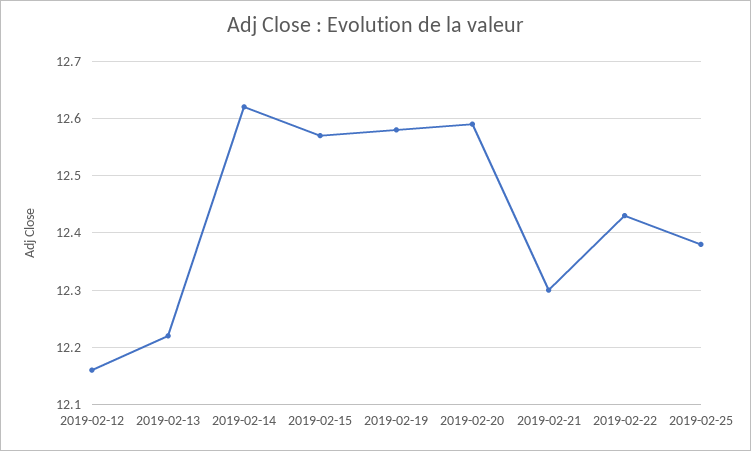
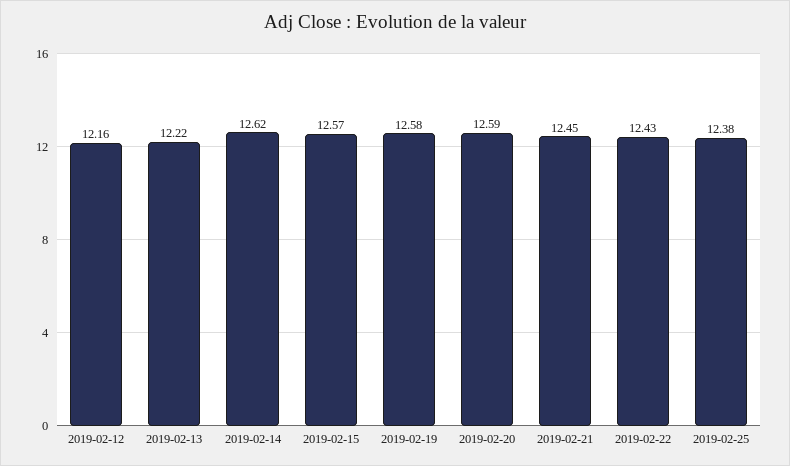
  {
    "2019-02-12": 12.16,
    "2019-02-13": 12.22,
    "2019-02-14": 12.62,
    "2019-02-15": 12.57,
    "2019-02-19": 12.58,
    "2019-02-20": 12.59,
-   "2019-02-21": 12.3,
+   "2019-02-21": 12.45,
    "2019-02-22": 12.43,
    "2019-02-25": 12.38
  }

